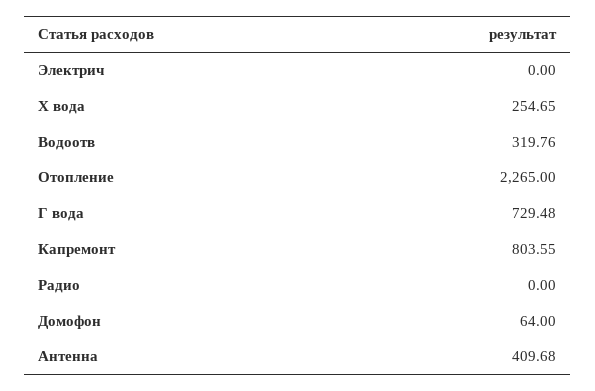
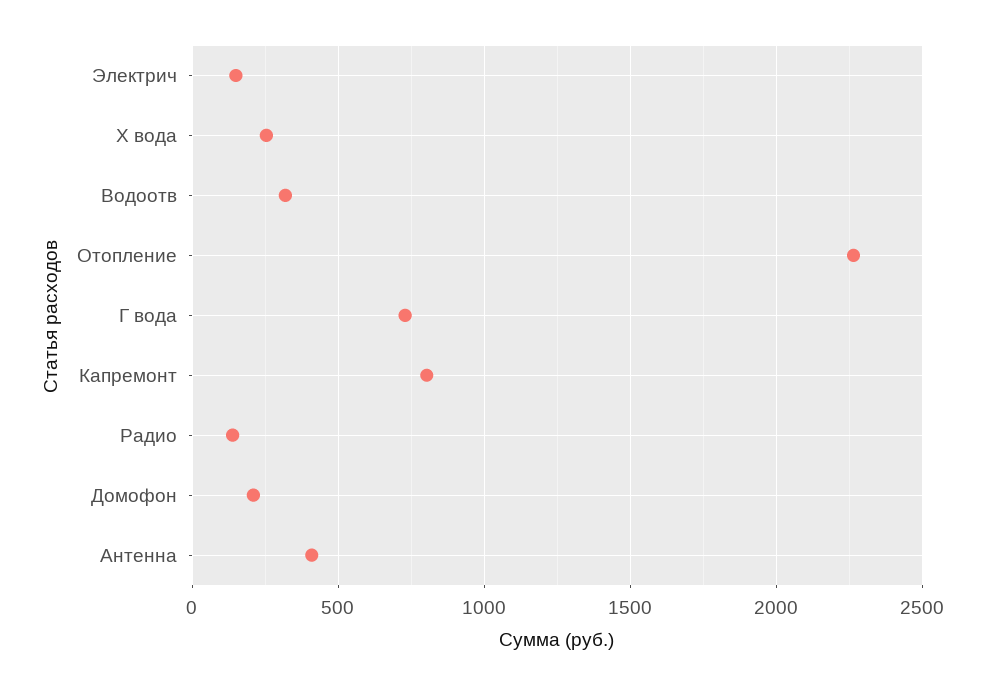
  {
-   "Электрич": 0,
+   "Электрич": 150,
    "Х вода": 254.65,
    "Водоотв": 319.76,
    "Отопление": 2265,
    "Г вода": 729.48,
    "Капремонт": 803.55,
-   "Радио": 0,
+   "Радио": 150,
-   "Домофон": 64,
+   "Домофон": 200,
    "Антенна": 409.68
  }

